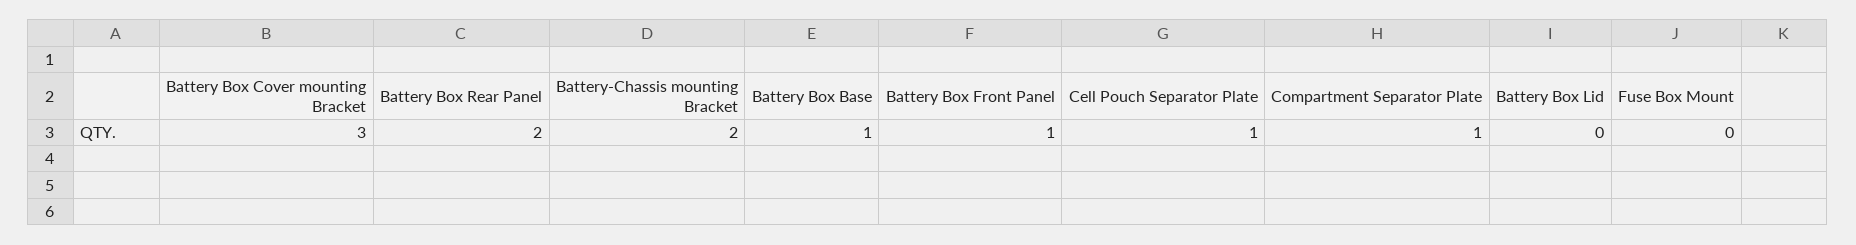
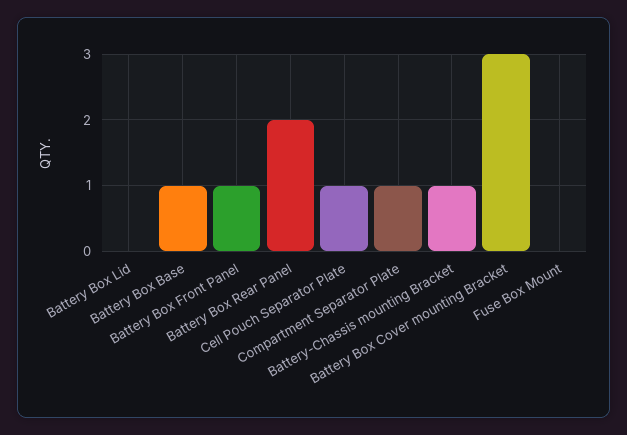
  {
    "Battery Box Cover mounting Bracket": 3,
    "Battery Box Rear Panel": 2,
-   "Battery-Chassis mounting Bracket": 2,
+   "Battery-Chassis mounting Bracket": 1,
    "Battery Box Base": 1,
    "Battery Box Front Panel": 1,
    "Cell Pouch Separator Plate": 1,
    "Compartment Separator Plate": 1,
    "Battery Box Lid": 0,
    "Fuse Box Mount": 0
  }

